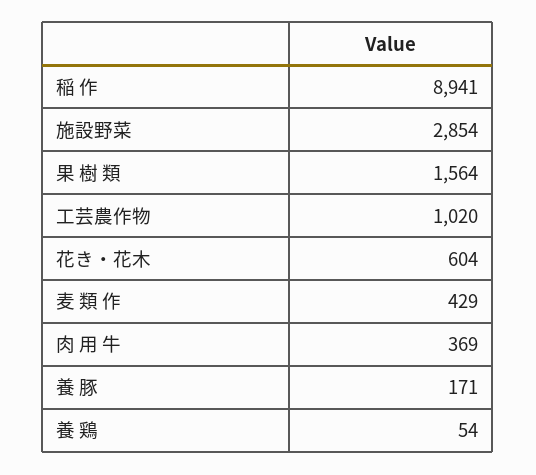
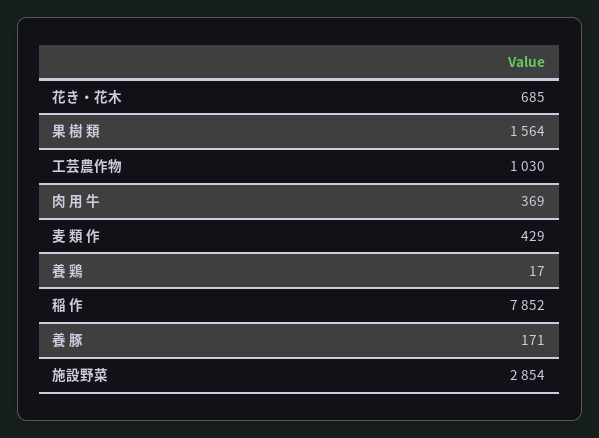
  {
-   "稲 作": 8941,
+   "稲 作": 7852,
    "施設野菜": 2854,
    "果 樹 類": 1564,
-   "工芸農作物": 1020,
+   "工芸農作物": 1030,
-   "花き・花木": 604,
+   "花き・花木": 685,
    "麦 類 作": 429,
    "肉 用 牛": 369,
    "養 豚": 171,
-   "養 鶏": 54
+   "養 鶏": 17
  }

